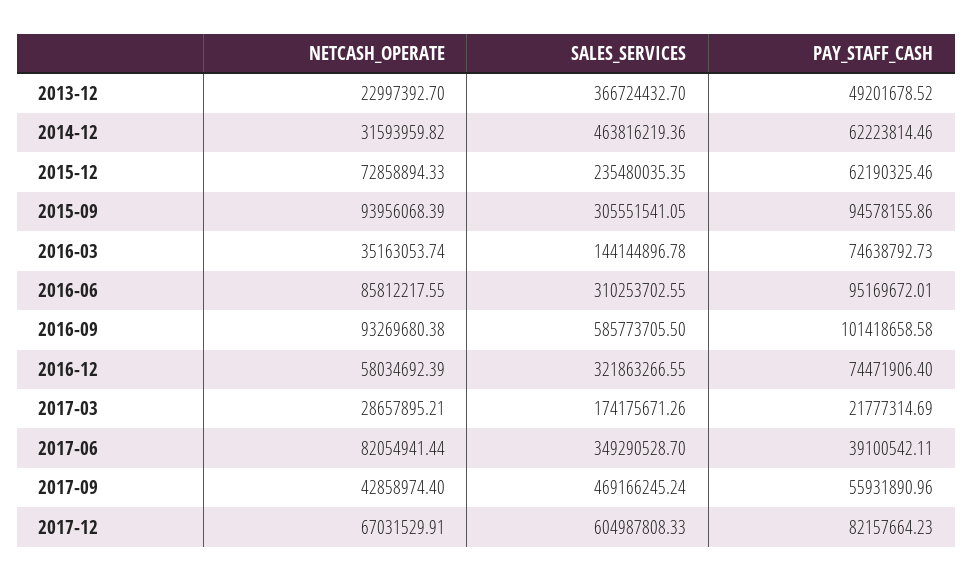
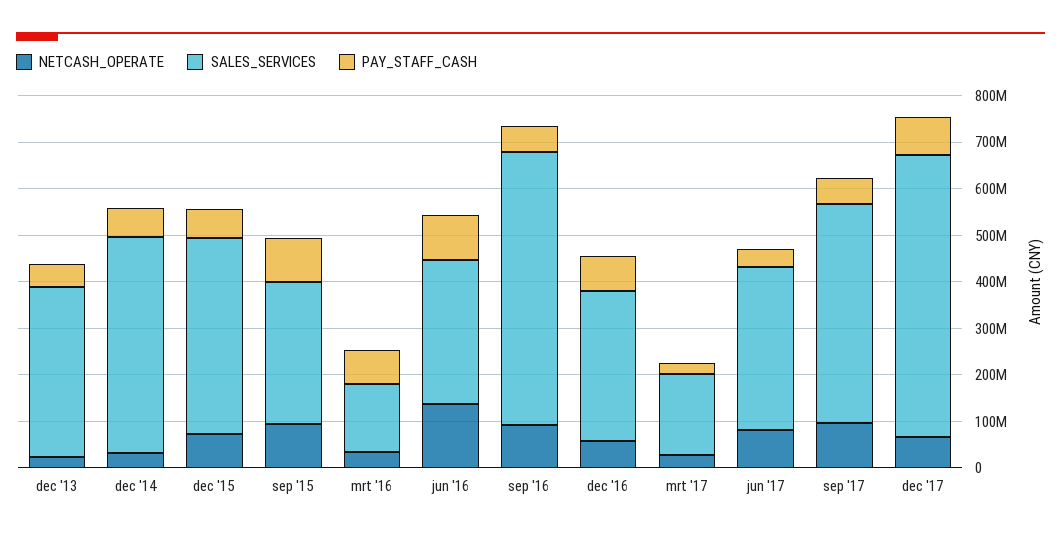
  {
    "NETCASH_OPERATE": {
      "2013-12": 22997392.7,
      "2014-12": 31593959.82,
      "2015-12": 72858894.33,
      "2015-09": 93956068.39,
      "2016-03": 35163053.74,
-     "2016-06": 85812217.55,
+     "2016-06": 140000000,
      "2016-09": 93269680.38,
      "2016-12": 58034692.39,
      "2017-03": 28657895.21,
      "2017-06": 82054941.44,
-     "2017-09": 42858974.4,
+     "2017-09": 100000000,
      "2017-12": 67031529.91
    },
    "SALES_SERVICES": {
      "2013-12": 366724432.7,
      "2014-12": 463816219.36,
-     "2015-12": 235480035.35,
+     "2015-12": 420000000,
      "2015-09": 305551541.05,
      "2016-03": 144144896.78,
      "2016-06": 310253702.55,
      "2016-09": 585773705.5,
      "2016-12": 321863266.55,
      "2017-03": 174175671.26,
      "2017-06": 349290528.7,
      "2017-09": 469166245.24,
      "2017-12": 604987808.33
    },
    "PAY_STAFF_CASH": {
      "2013-12": 49201678.52,
      "2014-12": 62223814.46,
      "2015-12": 62190325.46,
      "2015-09": 94578155.86,
      "2016-03": 74638792.73,
      "2016-06": 95169672.01,
-     "2016-09": 101418658.58,
+     "2016-09": 60000000,
      "2016-12": 74471906.4,
      "2017-03": 21777314.69,
      "2017-06": 39100542.11,
      "2017-09": 55931890.96,
      "2017-12": 82157664.23
    }
  }

